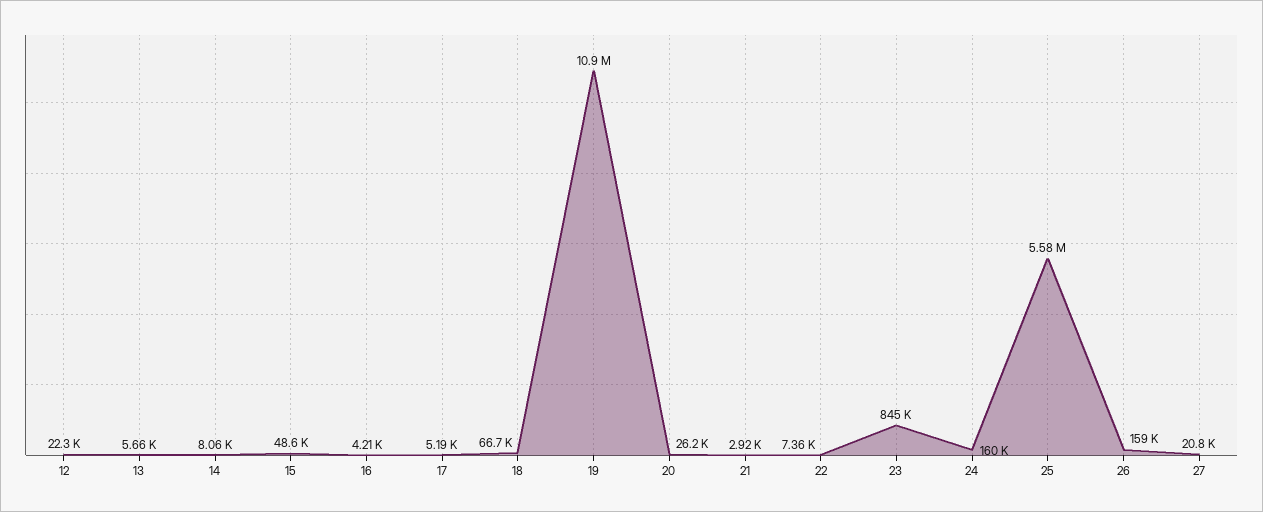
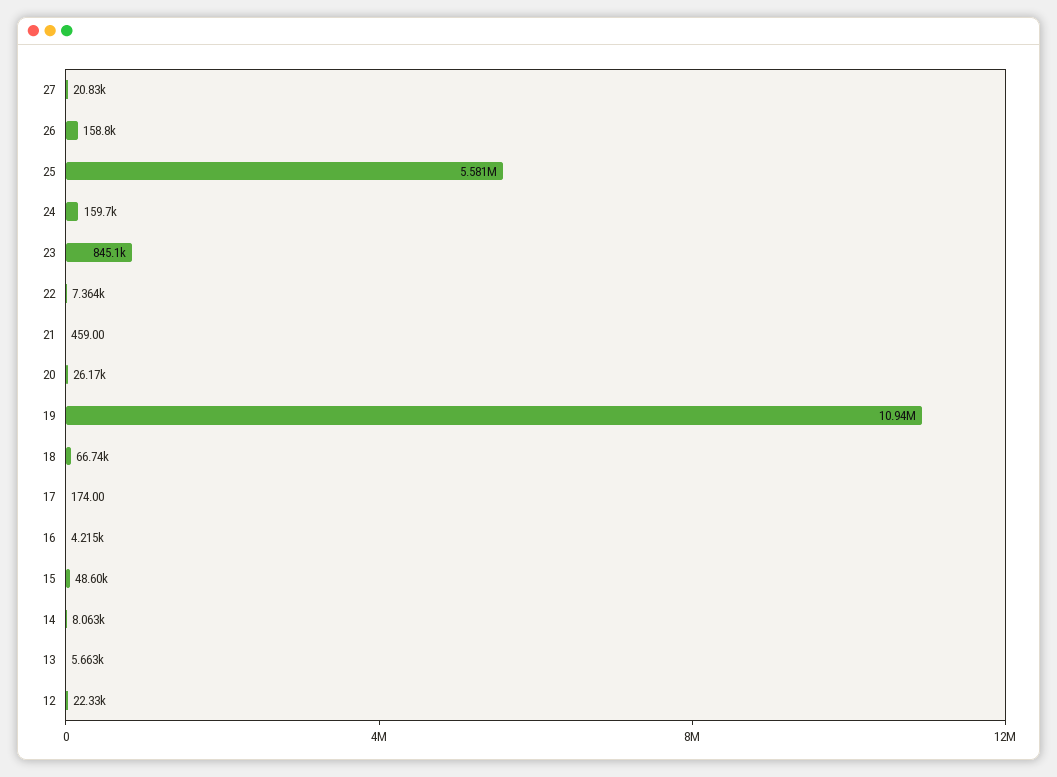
  {
    "12": 22330,
    "13": 5663,
    "14": 8063,
    "15": 48600,
    "16": 4215,
-   "17": 5190,
+   "17": 174,
    "18": 66740,
    "19": 10940000,
    "20": 26170,
-   "21": 2920,
+   "21": 459,
    "22": 7364,
    "23": 845100,
    "24": 159700,
    "25": 5581000,
    "26": 158800,
    "27": 20830
  }

